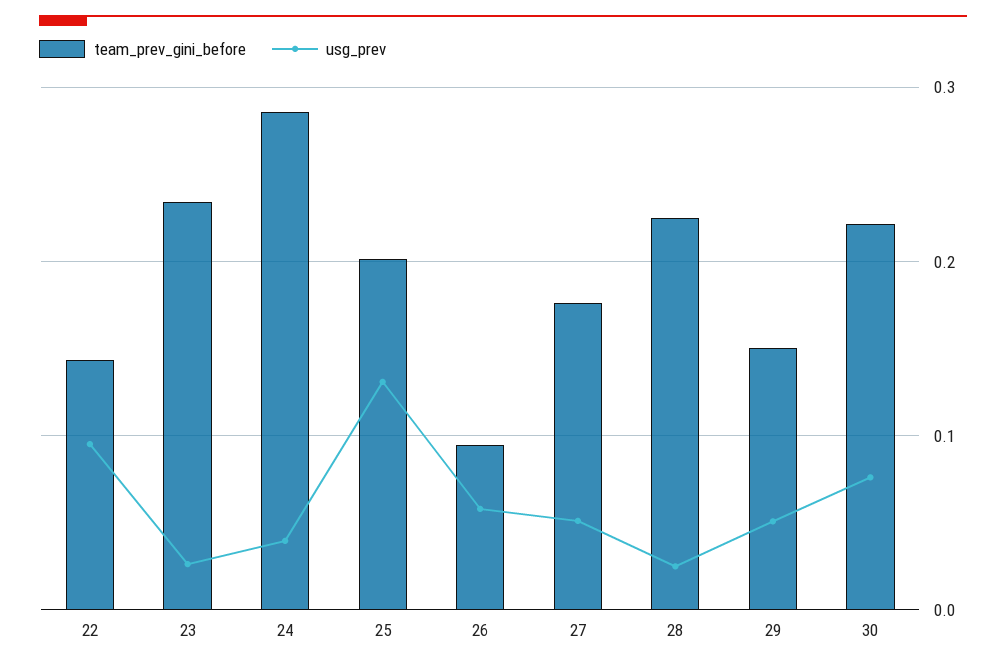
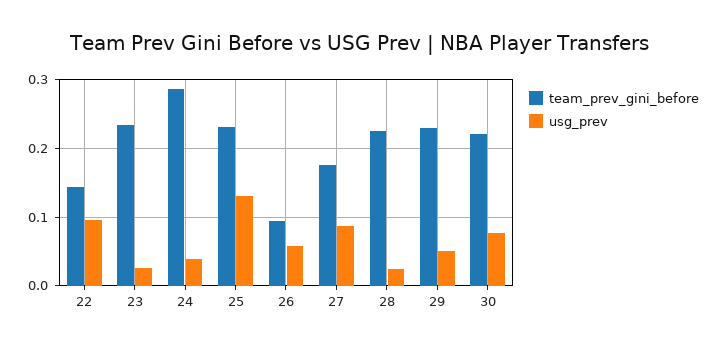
  {
    "team_prev_gini_before": {
      "22": 0.14,
      "23": 0.23,
      "24": 0.29,
-     "25": 0.2,
+     "25": 0.23,
      "26": 0.09,
      "27": 0.18,
      "28": 0.23,
-     "29": 0.15,
+     "29": 0.23,
      "30": 0.22
    },
    "usg_prev": {
      "22": 0.1,
      "23": 0.03,
      "24": 0.04,
      "25": 0.13,
      "26": 0.06,
-     "27": 0.05,
+     "27": 0.09,
      "28": 0.02,
      "29": 0.05,
      "30": 0.08
    }
  }

